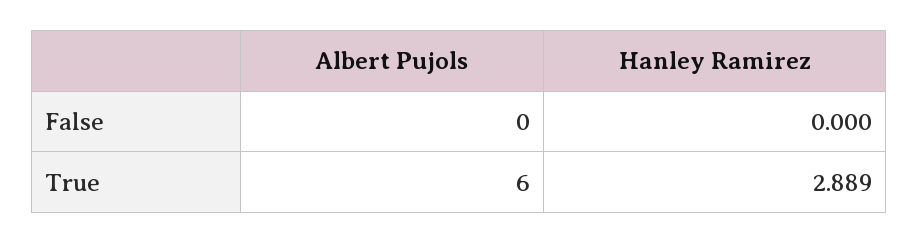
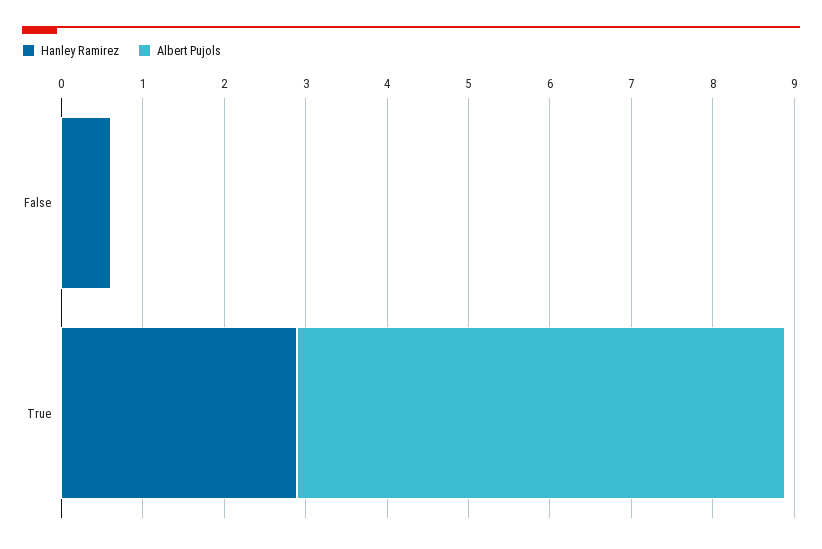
  {
    "Albert Pujols": {
      "False": 0,
      "True": 6
    },
    "Hanley Ramirez": {
-     "False": 0,
+     "False": 0.6,
      "True": 2.889
    }
  }

